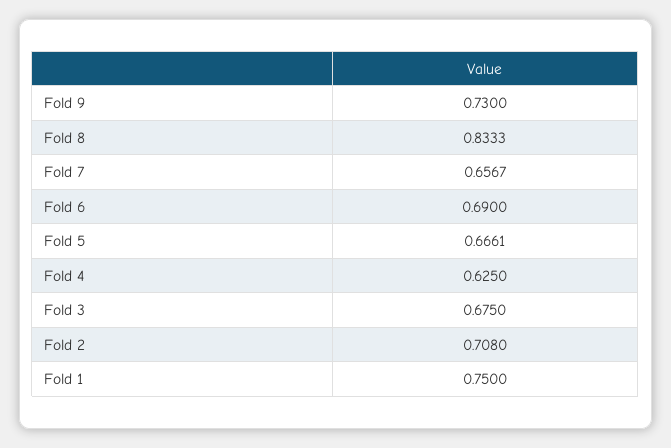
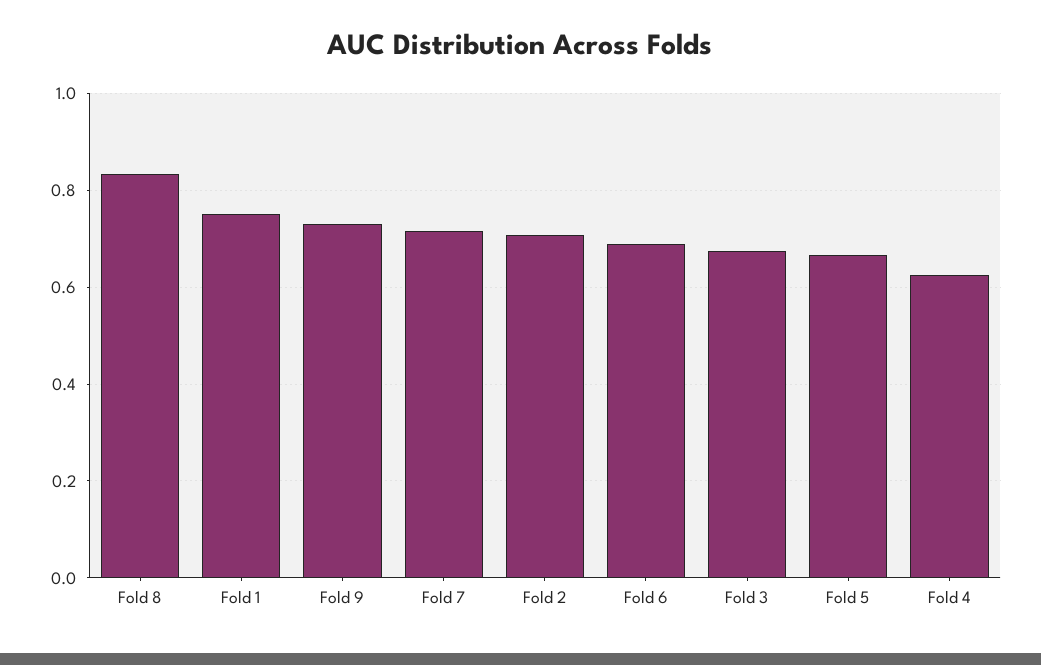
  {
    "Fold 9": 0.73,
    "Fold 8": 0.8333,
-   "Fold 7": 0.6567,
+   "Fold 7": 0.72,
    "Fold 6": 0.69,
    "Fold 5": 0.6661,
    "Fold 4": 0.625,
    "Fold 3": 0.675,
    "Fold 2": 0.708,
    "Fold 1": 0.75
  }

